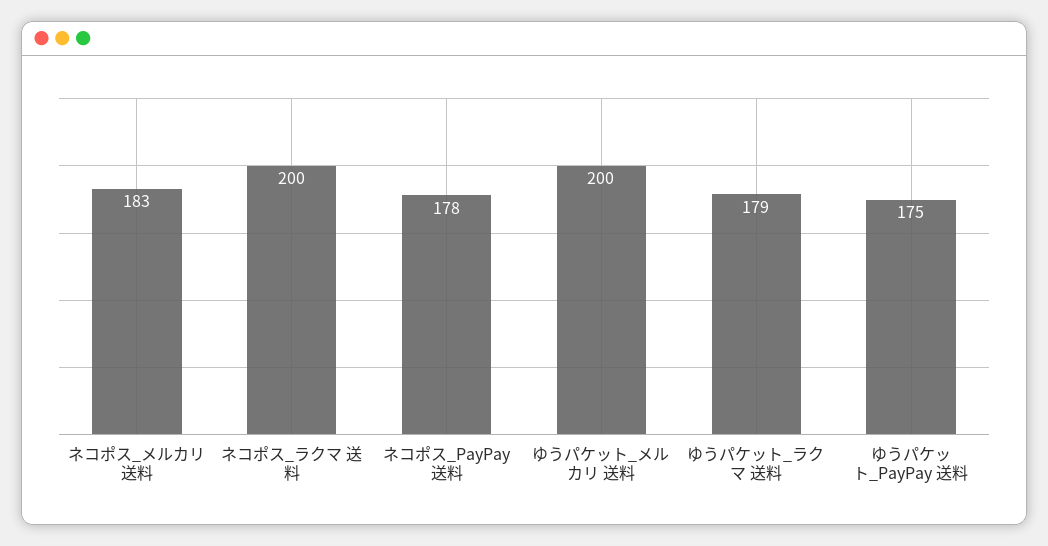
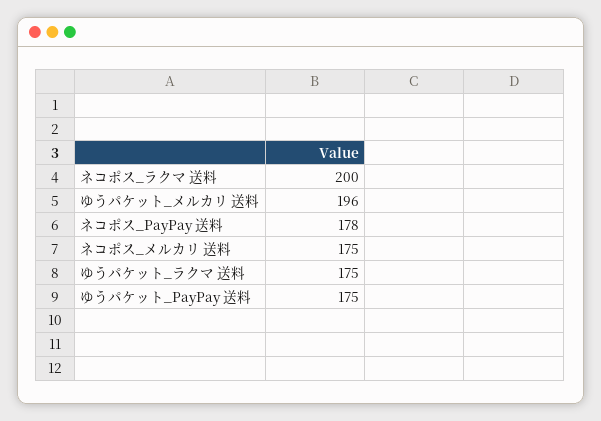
  {
-   "ネコポス_メルカリ 送料": 183,
+   "ネコポス_メルカリ 送料": 175,
    "ネコポス_ラクマ 送料": 200,
    "ネコポス_PayPay 送料": 178,
-   "ゆうパケット_メルカリ 送料": 200,
+   "ゆうパケット_メルカリ 送料": 196,
-   "ゆうパケット_ラクマ 送料": 179,
+   "ゆうパケット_ラクマ 送料": 175,
    "ゆうパケット_PayPay 送料": 175
  }

